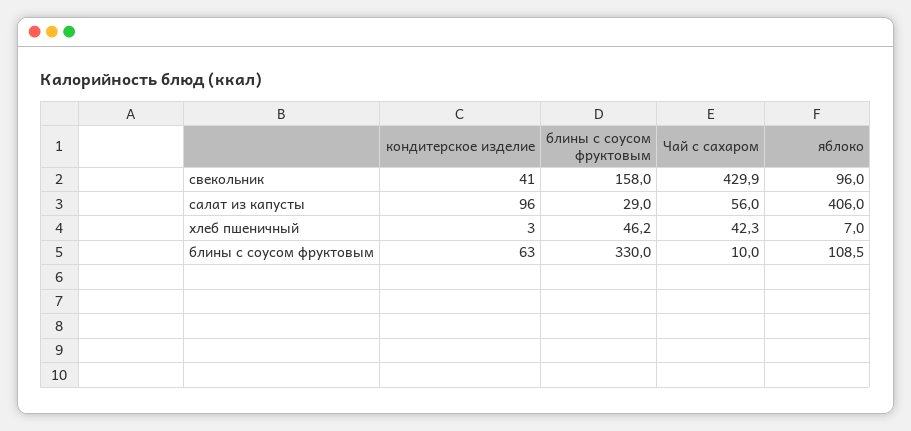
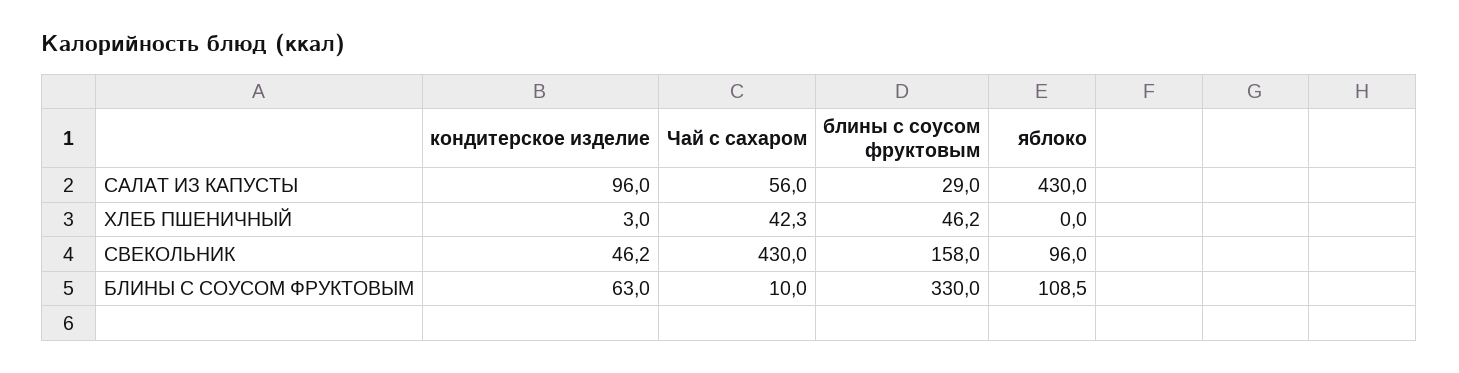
  {
    "кондитерское изделие": {
-     "свекольник": 41,
+     "свекольник": 46.2,
      "салат из капусты": 96,
      "хлеб пшеничный": 3,
      "блины с соусом фруктовым": 63
    },
    "блины с соусом фруктовым": {
      "свекольник": 158,
      "салат из капусты": 29,
      "хлеб пшеничный": 46.2,
      "блины с соусом фруктовым": 330
    },
    "Чай с сахаром": {
-     "свекольник": 429.9,
+     "свекольник": 430,
      "салат из капусты": 56,
      "хлеб пшеничный": 42.3,
      "блины с соусом фруктовым": 10
    },
    "яблоко": {
      "свекольник": 96,
-     "салат из капусты": 406,
+     "салат из капусты": 430,
-     "хлеб пшеничный": 7,
+     "хлеб пшеничный": 0,
      "блины с соусом фруктовым": 108.5
    }
  }

